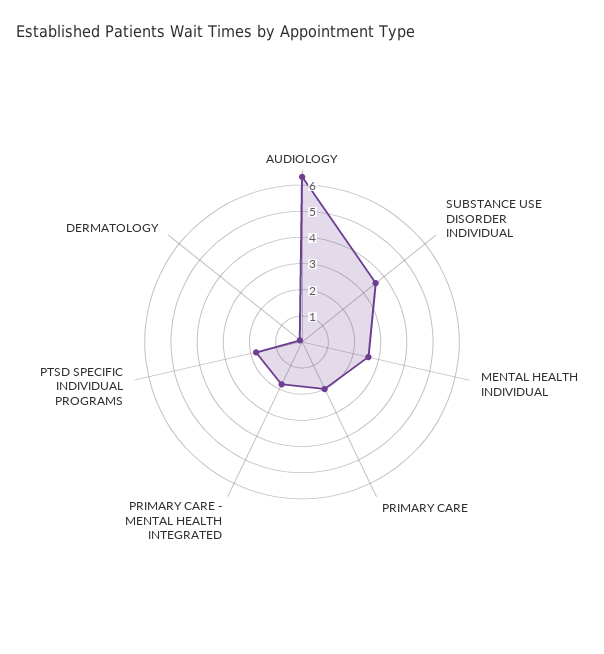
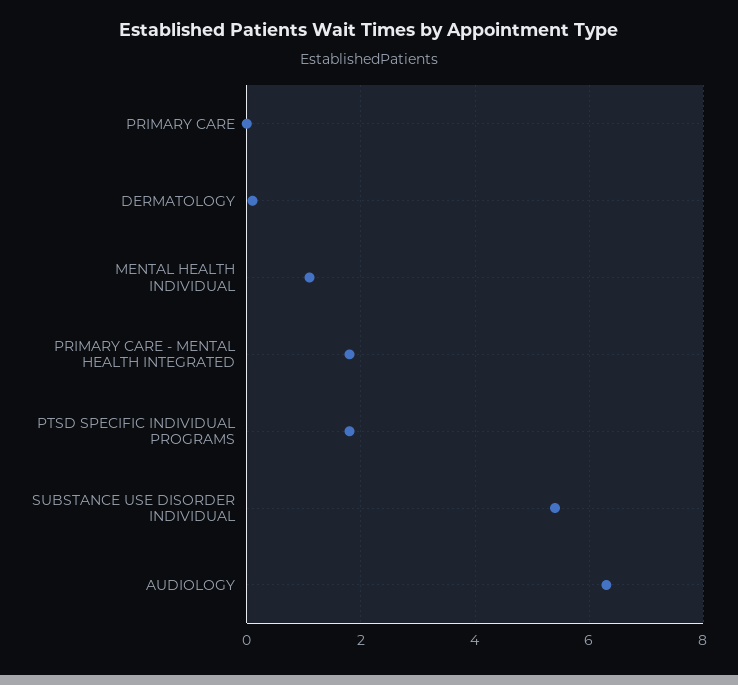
  {
    "AUDIOLOGY": 6.5,
-   "SUBSTANCE USE DISORDER INDIVIDUAL": 3.5,
+   "SUBSTANCE USE DISORDER INDIVIDUAL": 5.5,
-   "MENTAL HEALTH INDIVIDUAL": 2.5,
+   "MENTAL HEALTH INDIVIDUAL": 1,
-   "PRIMARY CARE": 2,
+   "PRIMARY CARE": 0,
    "PRIMARY CARE - MENTAL HEALTH INTEGRATED": 2,
    "PTSD SPECIFIC INDIVIDUAL PROGRAMS": 2,
    "DERMATOLOGY": 0
  }

